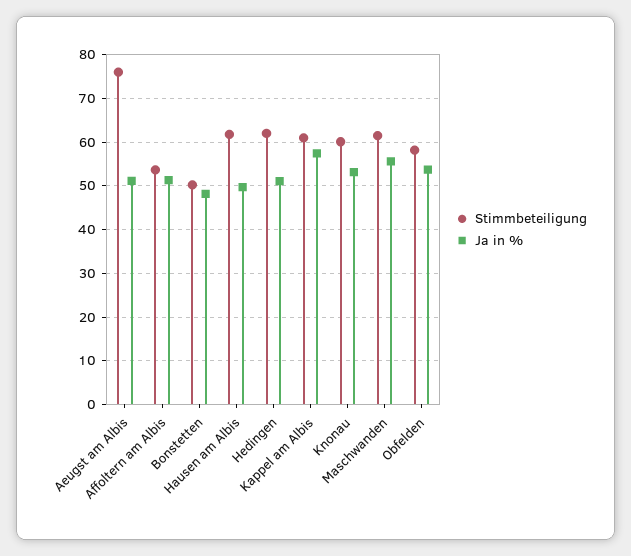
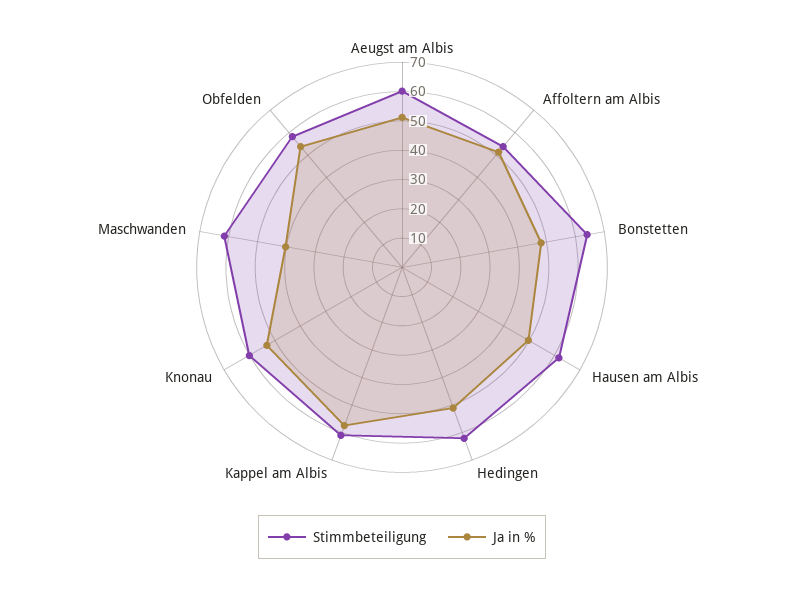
  {
    "Stimmbeteiligung": {
-     "Aeugst am Albis": 76,
+     "Aeugst am Albis": 60,
      "Affoltern am Albis": 54,
-     "Bonstetten": 50,
+     "Bonstetten": 65,
      "Hausen am Albis": 62,
      "Hedingen": 62,
      "Kappel am Albis": 62,
      "Knonau": 60,
      "Maschwanden": 62,
      "Obfelden": 58
    },
    "Ja in %": {
      "Aeugst am Albis": 52,
      "Affoltern am Albis": 52,
      "Bonstetten": 48,
      "Hausen am Albis": 50,
      "Hedingen": 52,
      "Kappel am Albis": 58,
      "Knonau": 54,
-     "Maschwanden": 56,
+     "Maschwanden": 40,
      "Obfelden": 54
    }
  }

